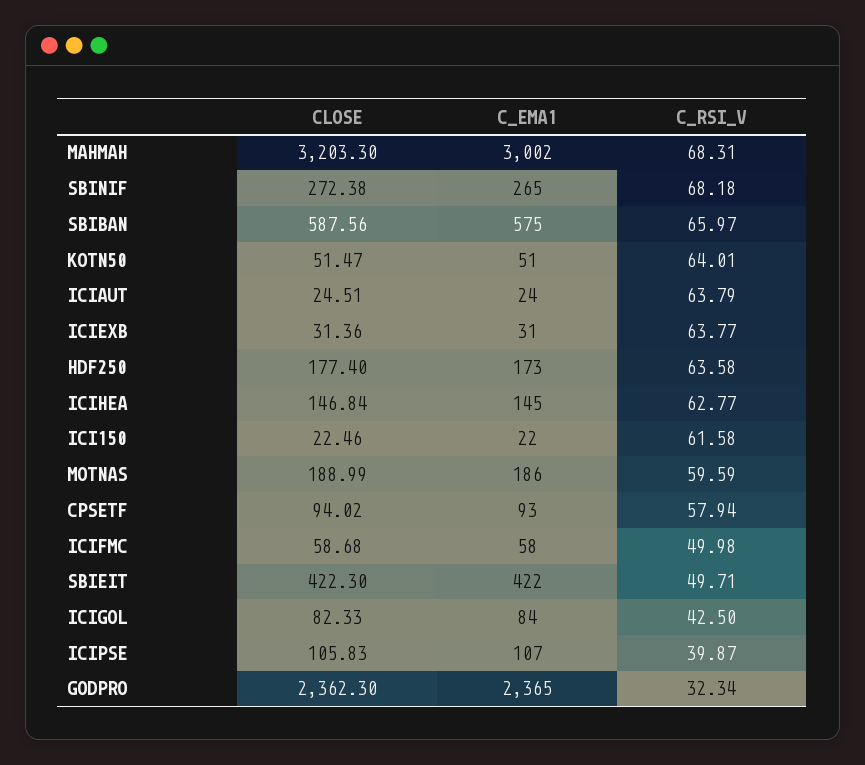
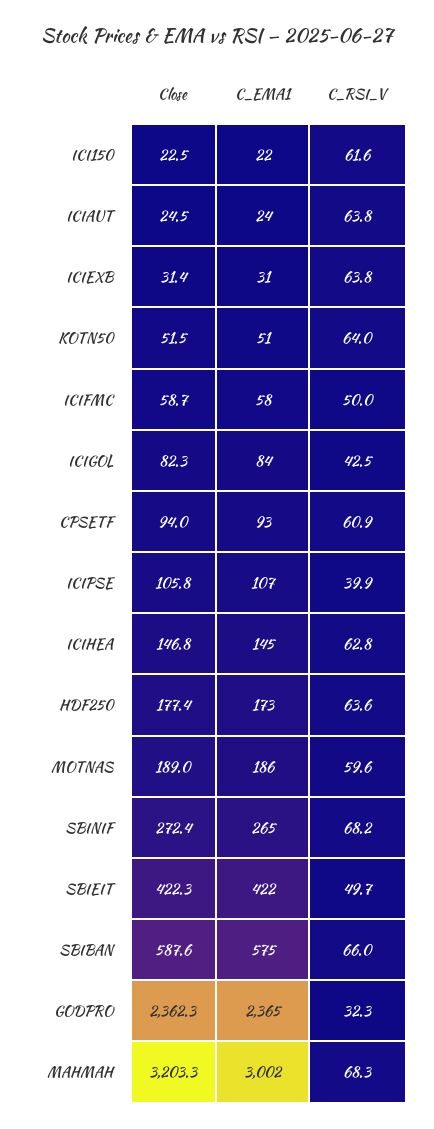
  {
    "CLOSE": {
      "MAHMAH": 3203.3,
      "SBINIF": 272.38,
      "SBIBAN": 587.56,
      "KOTN50": 51.47,
      "ICIAUT": 24.51,
      "ICIEXB": 31.36,
      "HDF250": 177.4,
      "ICIHEA": 146.84,
      "ICI150": 22.46,
      "MOTNAS": 188.99,
      "CPSETF": 94.02,
      "ICIFMC": 58.68,
      "SBIEIT": 422.3,
      "ICIGOL": 82.33,
      "ICIPSE": 105.83,
      "GODPRO": 2362.3
    },
    "C_EMA1": {
      "MAHMAH": 3002,
      "SBINIF": 265,
      "SBIBAN": 575,
      "KOTN50": 51,
      "ICIAUT": 24,
      "ICIEXB": 31,
      "HDF250": 173,
      "ICIHEA": 145,
      "ICI150": 22,
      "MOTNAS": 186,
      "CPSETF": 93,
      "ICIFMC": 58,
      "SBIEIT": 422,
      "ICIGOL": 84,
      "ICIPSE": 107,
      "GODPRO": 2365
    },
    "C_RSI_V": {
      "MAHMAH": 68.31,
      "SBINIF": 68.18,
      "SBIBAN": 65.97,
      "KOTN50": 64.01,
      "ICIAUT": 63.79,
      "ICIEXB": 63.77,
      "HDF250": 63.58,
      "ICIHEA": 62.77,
      "ICI150": 61.58,
      "MOTNAS": 59.59,
-     "CPSETF": 57.94,
+     "CPSETF": 60.9,
      "ICIFMC": 49.98,
      "SBIEIT": 49.71,
      "ICIGOL": 42.5,
      "ICIPSE": 39.87,
      "GODPRO": 32.34
    }
  }

